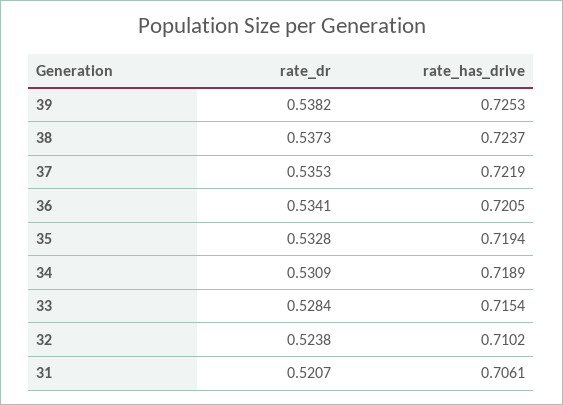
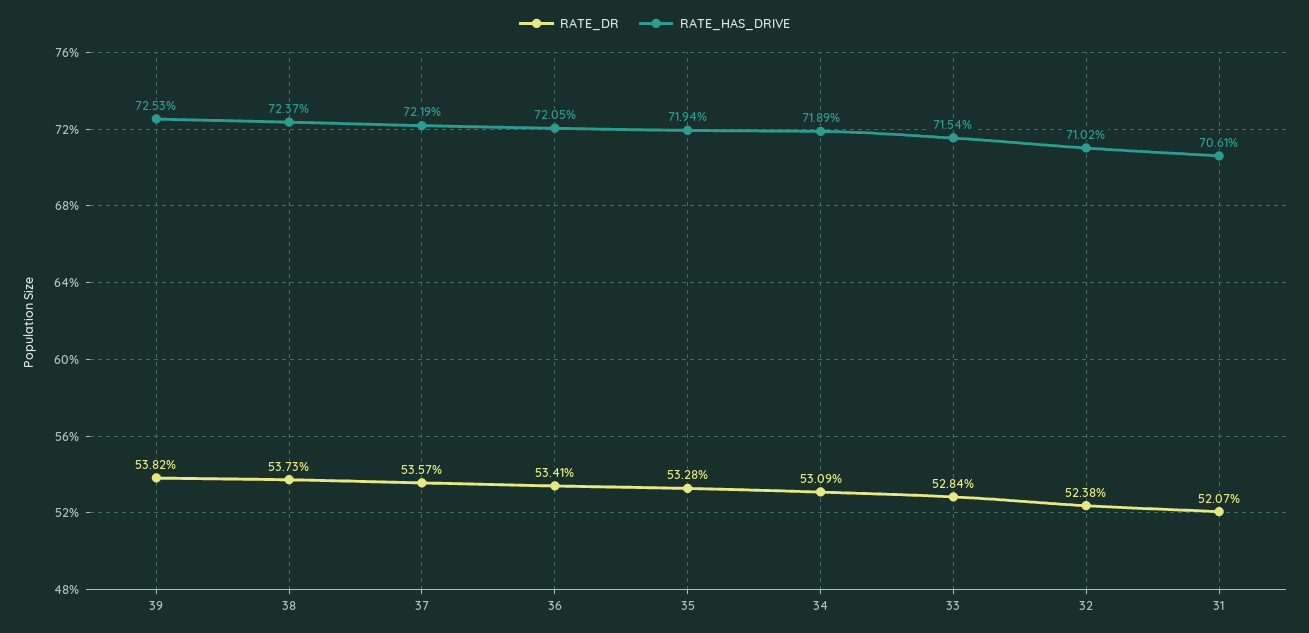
  {
    "rate_dr": {
      "39": 0.5382,
      "38": 0.5373,
-     "37": 0.5353,
+     "37": 0.5357,
      "36": 0.5341,
      "35": 0.5328,
      "34": 0.5309,
      "33": 0.5284,
      "32": 0.5238,
      "31": 0.5207
    },
    "rate_has_drive": {
      "39": 0.7253,
      "38": 0.7237,
      "37": 0.7219,
      "36": 0.7205,
      "35": 0.7194,
      "34": 0.7189,
      "33": 0.7154,
      "32": 0.7102,
      "31": 0.7061
    }
  }

